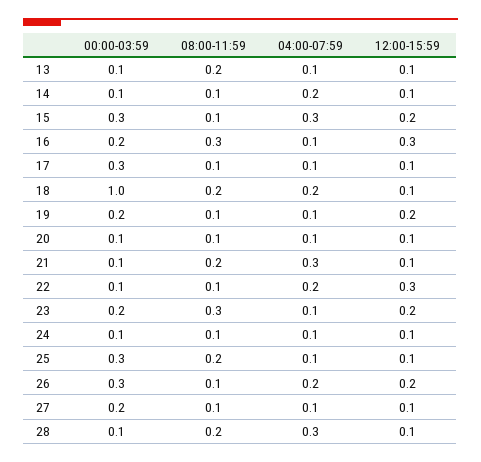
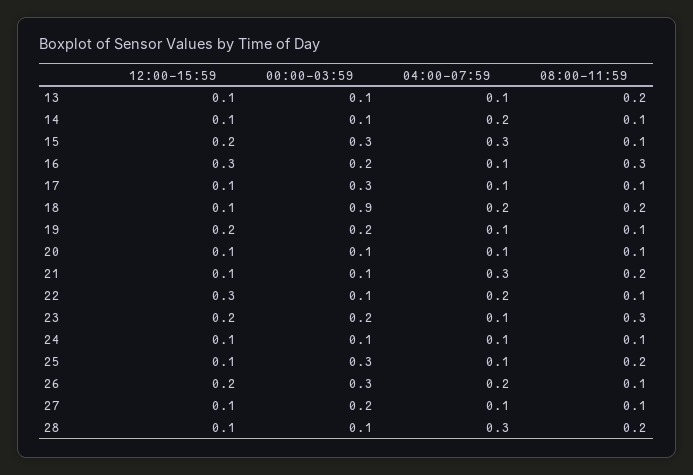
  {
    "00:00-03:59": {
      "13": 0.1,
      "14": 0.1,
      "15": 0.3,
      "16": 0.2,
      "17": 0.3,
-     "18": 1,
+     "18": 0.9,
      "19": 0.2,
      "20": 0.1,
      "21": 0.1,
      "22": 0.1,
      "23": 0.2,
      "24": 0.1,
      "25": 0.3,
      "26": 0.3,
      "27": 0.2,
      "28": 0.1
    },
    "08:00-11:59": {
      "13": 0.2,
      "14": 0.1,
      "15": 0.1,
      "16": 0.3,
      "17": 0.1,
      "18": 0.2,
      "19": 0.1,
      "20": 0.1,
      "21": 0.2,
      "22": 0.1,
      "23": 0.3,
      "24": 0.1,
      "25": 0.2,
      "26": 0.1,
      "27": 0.1,
      "28": 0.2
    },
    "04:00-07:59": {
      "13": 0.1,
      "14": 0.2,
      "15": 0.3,
      "16": 0.1,
      "17": 0.1,
      "18": 0.2,
      "19": 0.1,
      "20": 0.1,
      "21": 0.3,
      "22": 0.2,
      "23": 0.1,
      "24": 0.1,
      "25": 0.1,
      "26": 0.2,
      "27": 0.1,
      "28": 0.3
    },
    "12:00-15:59": {
      "13": 0.1,
      "14": 0.1,
      "15": 0.2,
      "16": 0.3,
      "17": 0.1,
      "18": 0.1,
      "19": 0.2,
      "20": 0.1,
      "21": 0.1,
      "22": 0.3,
      "23": 0.2,
      "24": 0.1,
      "25": 0.1,
      "26": 0.2,
      "27": 0.1,
      "28": 0.1
    }
  }

